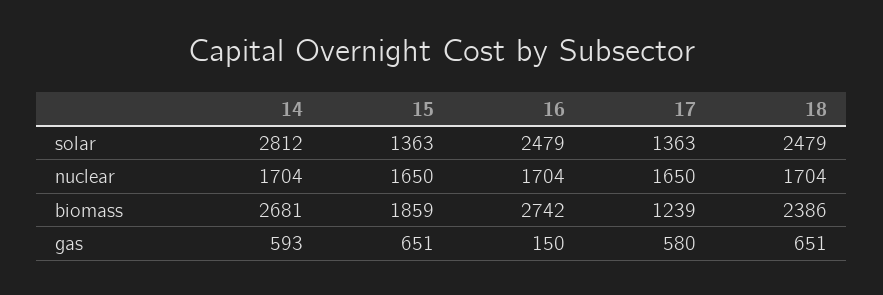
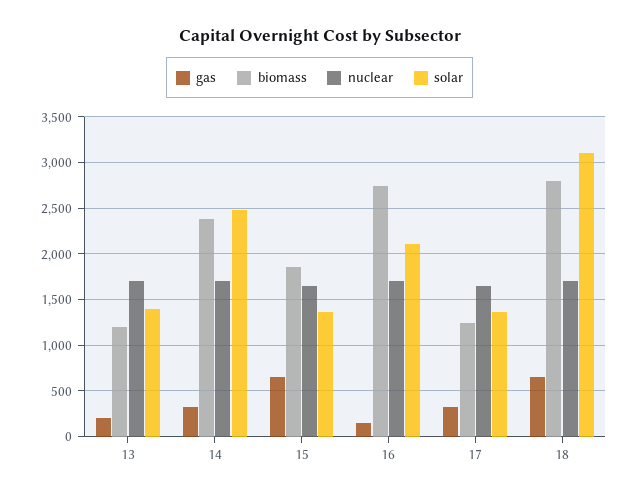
  {
    "solar": {
-     "14": 2812,
+     "14": 2500,
      "15": 1363,
-     "16": 2479,
+     "16": 2100,
      "17": 1363,
-     "18": 2479
+     "18": 3100,
+     "13": 1400
    },
    "nuclear": {
      "14": 1704,
      "15": 1650,
      "16": 1704,
      "17": 1650,
-     "18": 1704
+     "18": 1704,
+     "13": 1700
    },
    "biomass": {
-     "14": 2681,
+     "14": 2400,
      "15": 1859,
      "16": 2742,
      "17": 1239,
-     "18": 2386
+     "18": 2800,
+     "13": 1200
    },
    "gas": {
-     "14": 593,
+     "14": 300,
      "15": 651,
      "16": 150,
-     "17": 580,
+     "17": 300,
-     "18": 651
+     "18": 651,
+     "13": 200
    }
  }

